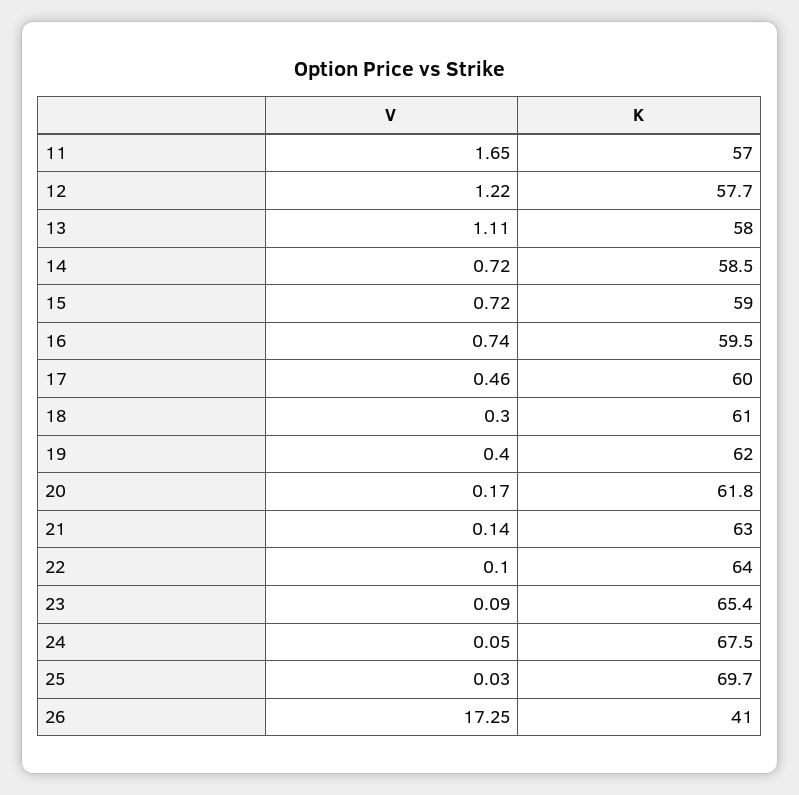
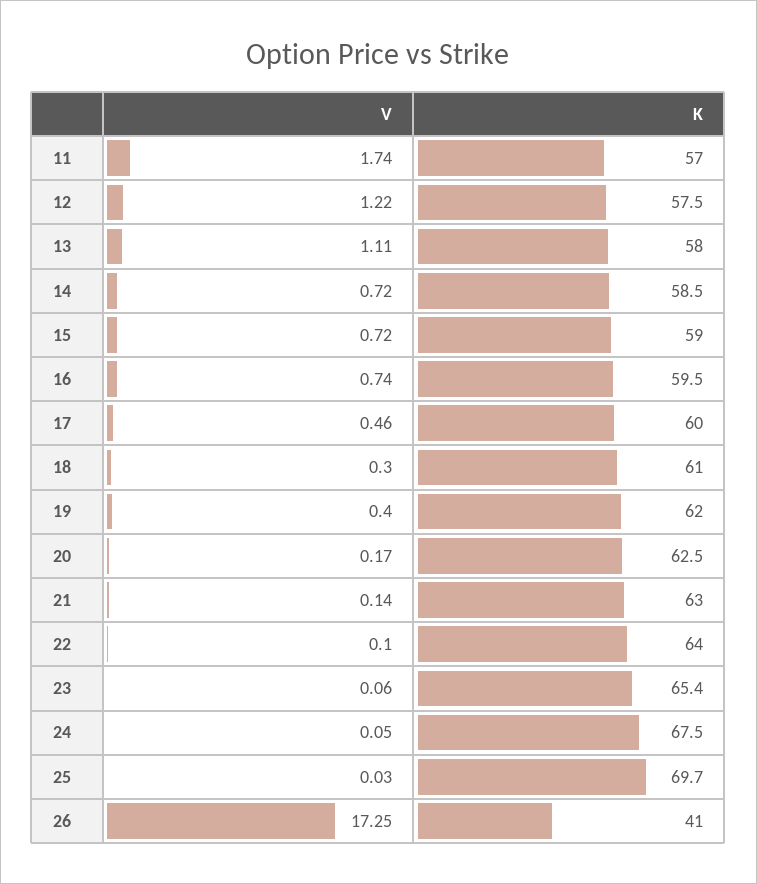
  {
    "V": {
-     "11": 1.65,
+     "11": 1.74,
      "12": 1.22,
      "13": 1.11,
      "14": 0.72,
      "15": 0.72,
      "16": 0.74,
      "17": 0.46,
      "18": 0.3,
      "19": 0.4,
      "20": 0.17,
      "21": 0.14,
      "22": 0.1,
-     "23": 0.09,
+     "23": 0.06,
      "24": 0.05,
      "25": 0.03,
      "26": 17.25
    },
    "K": {
      "11": 57,
-     "12": 57.7,
+     "12": 57.5,
      "13": 58,
      "14": 58.5,
      "15": 59,
      "16": 59.5,
      "17": 60,
      "18": 61,
      "19": 62,
-     "20": 61.8,
+     "20": 62.5,
      "21": 63,
      "22": 64,
      "23": 65.4,
      "24": 67.5,
      "25": 69.7,
      "26": 41
    }
  }

